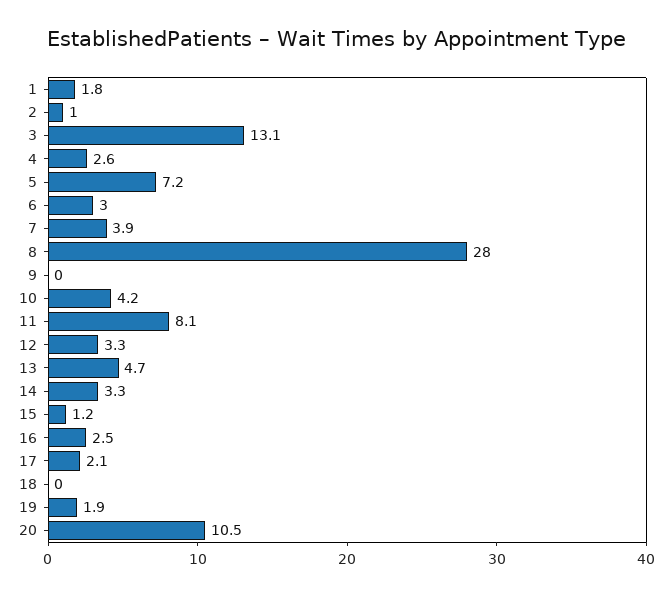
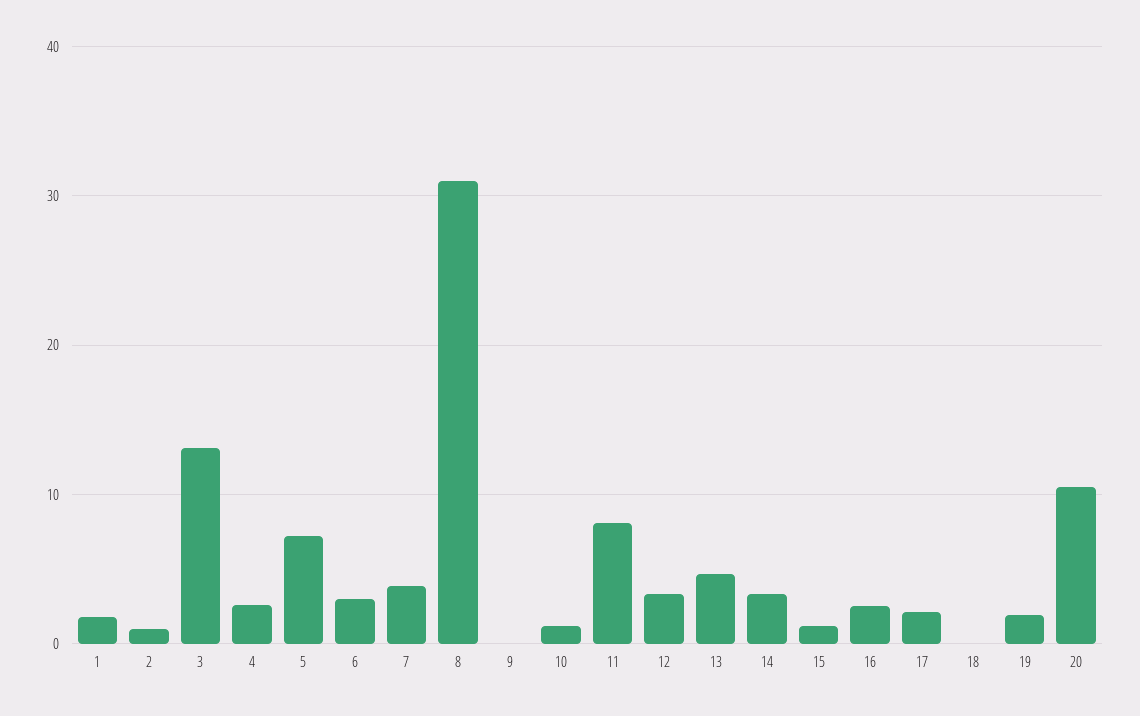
  {
    "1": 1.8,
    "2": 1,
    "3": 13.1,
    "4": 2.6,
    "5": 7.2,
    "6": 3,
    "7": 3.9,
-   "8": 28,
+   "8": 31,
    "9": 0,
-   "10": 4.2,
+   "10": 1,
    "11": 8.1,
    "12": 3.3,
    "13": 4.7,
    "14": 3.3,
    "15": 1.2,
    "16": 2.5,
    "17": 2.1,
    "18": 0,
    "19": 1.9,
    "20": 10.5
  }

